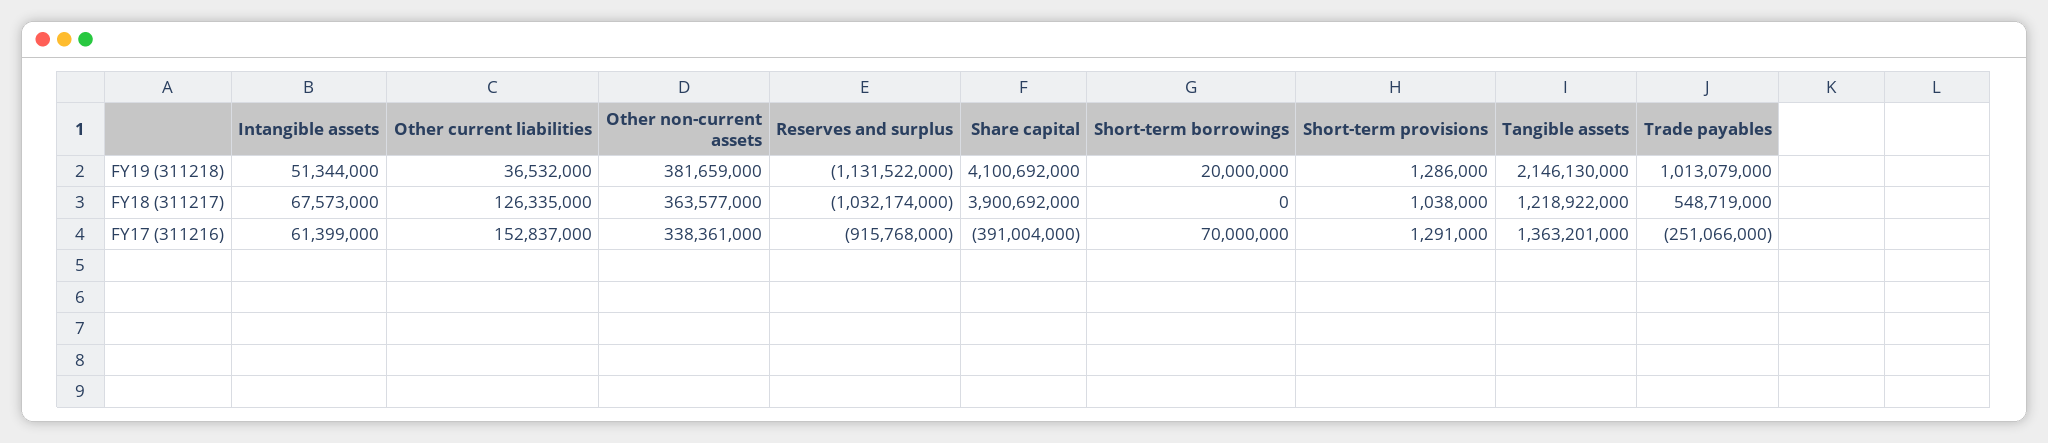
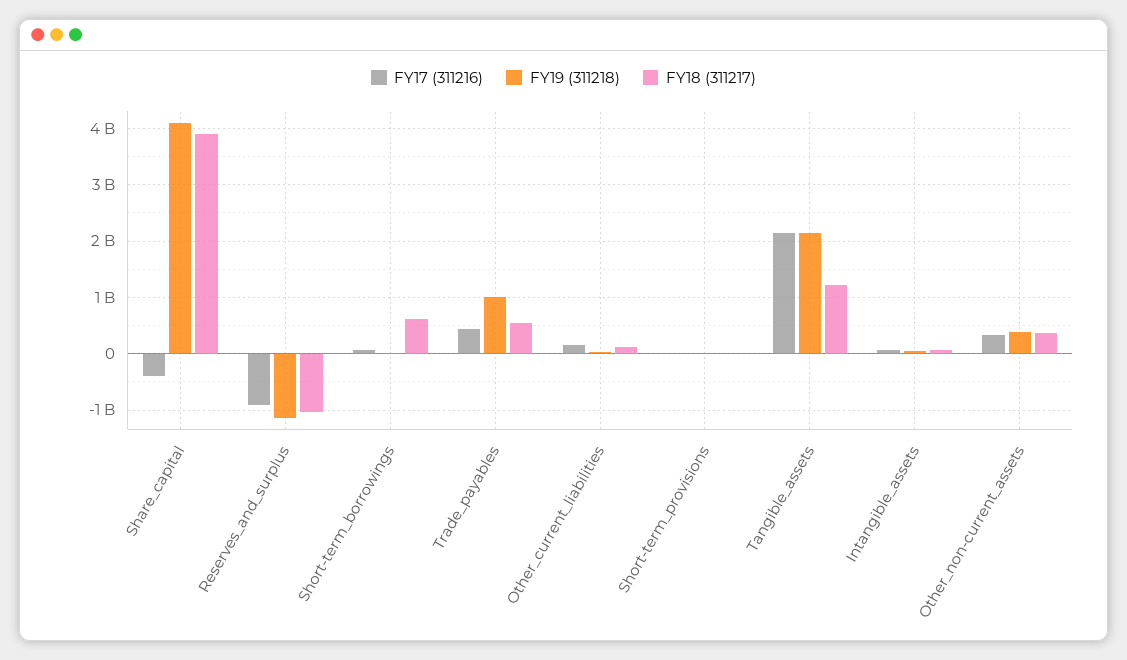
  {
    "FY19 (311218)": {
      "Intangible assets": 51344000,
      "Other current liabilities": 36532000,
      "Other non-current assets": 381659000,
      "Reserves and surplus": -1131522000,
      "Share capital": 4100692000,
      "Short-term borrowings": 20000000,
      "Short-term provisions": 1286000,
      "Tangible assets": 2146130000,
      "Trade payables": 1013079000
    },
    "FY18 (311217)": {
      "Intangible assets": 67573000,
      "Other current liabilities": 126335000,
      "Other non-current assets": 363577000,
      "Reserves and surplus": -1032174000,
      "Share capital": 3900692000,
-     "Short-term borrowings": 0,
+     "Short-term borrowings": 600000000,
      "Short-term provisions": 1038000,
      "Tangible assets": 1218922000,
      "Trade payables": 548719000
    },
    "FY17 (311216)": {
      "Intangible assets": 61399000,
      "Other current liabilities": 152837000,
      "Other non-current assets": 338361000,
      "Reserves and surplus": -915768000,
      "Share capital": -391004000,
      "Short-term borrowings": 70000000,
      "Short-term provisions": 1291000,
-     "Tangible assets": 1363201000,
+     "Tangible assets": 2200000000,
-     "Trade payables": -251066000
+     "Trade payables": 400000000
    }
  }

